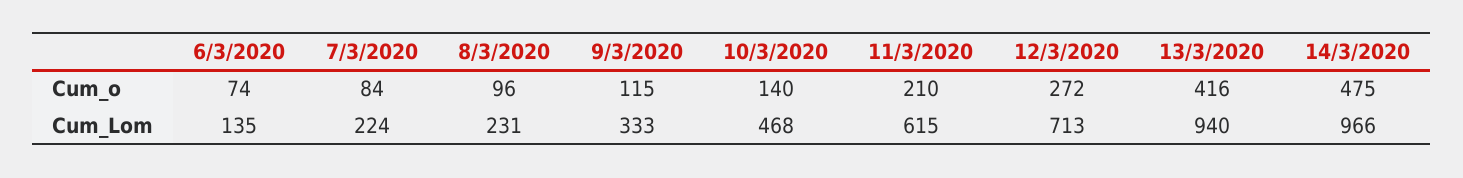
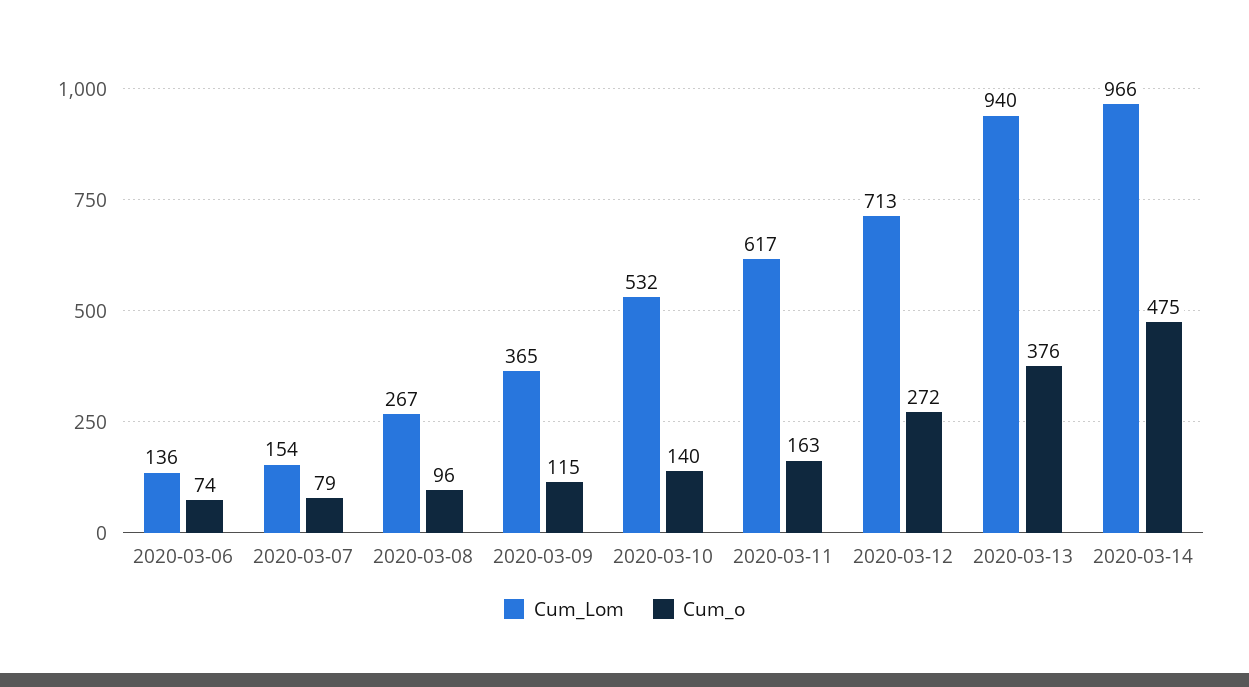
  {
    "Cum_o": {
      "6/3/2020": 74,
-     "7/3/2020": 84,
+     "7/3/2020": 79,
      "8/3/2020": 96,
      "9/3/2020": 115,
      "10/3/2020": 140,
-     "11/3/2020": 210,
+     "11/3/2020": 163,
      "12/3/2020": 272,
-     "13/3/2020": 416,
+     "13/3/2020": 376,
      "14/3/2020": 475
    },
    "Cum_Lom": {
-     "6/3/2020": 135,
+     "6/3/2020": 136,
-     "7/3/2020": 224,
+     "7/3/2020": 154,
-     "8/3/2020": 231,
+     "8/3/2020": 267,
-     "9/3/2020": 333,
+     "9/3/2020": 365,
-     "10/3/2020": 468,
+     "10/3/2020": 532,
-     "11/3/2020": 615,
+     "11/3/2020": 617,
      "12/3/2020": 713,
      "13/3/2020": 940,
      "14/3/2020": 966
    }
  }

